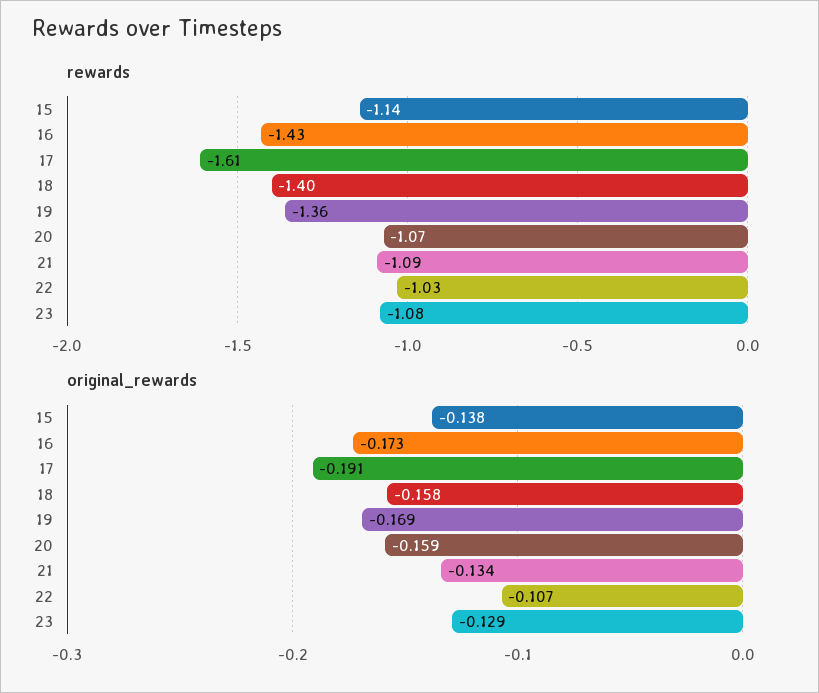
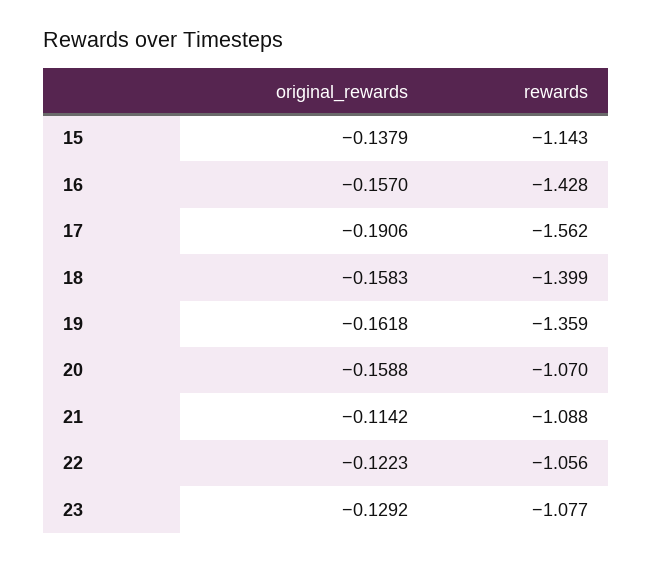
  {
    "rewards": {
      "15": -1.143,
      "16": -1.428,
-     "17": -1.61,
+     "17": -1.562,
      "18": -1.399,
      "19": -1.359,
      "20": -1.07,
      "21": -1.088,
-     "22": -1.03,
+     "22": -1.056,
      "23": -1.077
    },
    "original_rewards": {
      "15": -0.1379,
-     "16": -0.173,
+     "16": -0.157,
      "17": -0.1906,
      "18": -0.1583,
-     "19": -0.169,
+     "19": -0.1618,
      "20": -0.1588,
-     "21": -0.134,
+     "21": -0.1142,
-     "22": -0.107,
+     "22": -0.1223,
      "23": -0.1292
    }
  }

